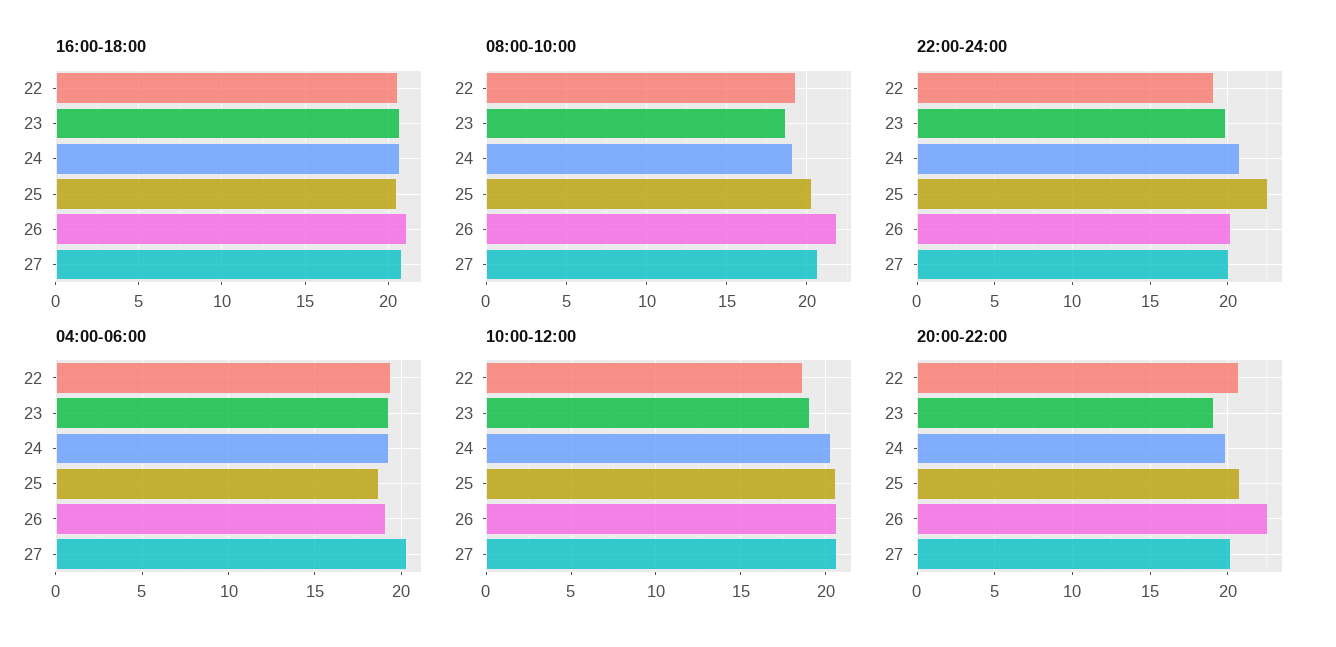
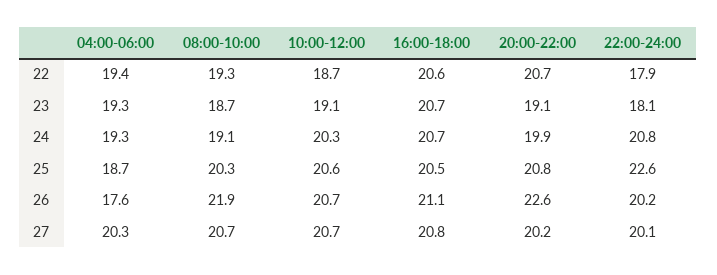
  {
    "16:00-18:00": {
      "22": 20.6,
      "23": 20.7,
      "24": 20.7,
      "25": 20.5,
      "26": 21.1,
      "27": 20.8
    },
    "08:00-10:00": {
      "22": 19.3,
      "23": 18.7,
      "24": 19.1,
      "25": 20.3,
      "26": 21.9,
      "27": 20.7
    },
    "22:00-24:00": {
-     "22": 19,
+     "22": 17.9,
-     "23": 20,
+     "23": 18.1,
      "24": 20.8,
      "25": 22.6,
      "26": 20.2,
      "27": 20.1
    },
    "04:00-06:00": {
      "22": 19.4,
      "23": 19.3,
      "24": 19.3,
      "25": 18.7,
-     "26": 19,
+     "26": 17.6,
      "27": 20.3
    },
    "10:00-12:00": {
      "22": 18.7,
      "23": 19.1,
      "24": 20.3,
      "25": 20.6,
      "26": 20.7,
      "27": 20.7
    },
    "20:00-22:00": {
      "22": 20.7,
      "23": 19.1,
      "24": 19.9,
      "25": 20.8,
      "26": 22.6,
      "27": 20.2
    }
  }

